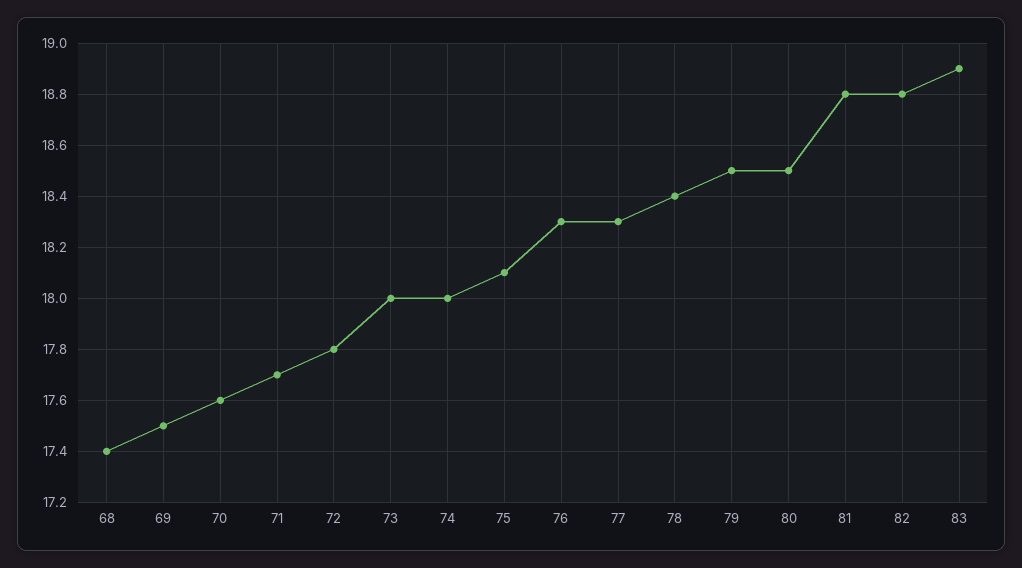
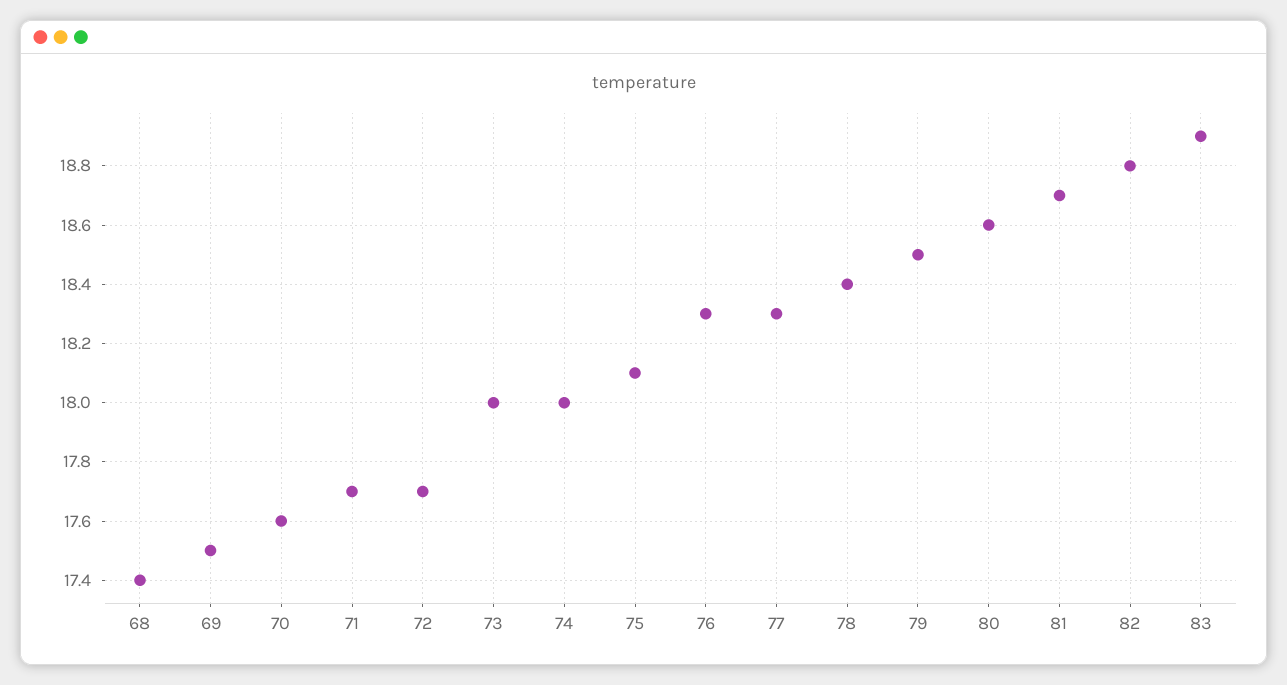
  {
    "68": 17.4,
    "69": 17.5,
    "70": 17.6,
    "71": 17.7,
-   "72": 17.8,
+   "72": 17.7,
    "73": 18,
    "74": 18,
    "75": 18.1,
    "76": 18.3,
    "77": 18.3,
    "78": 18.4,
    "79": 18.5,
-   "80": 18.5,
+   "80": 18.6,
-   "81": 18.8,
+   "81": 18.7,
    "82": 18.8,
    "83": 18.9
  }

